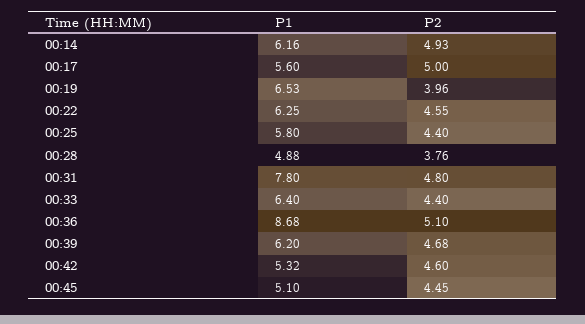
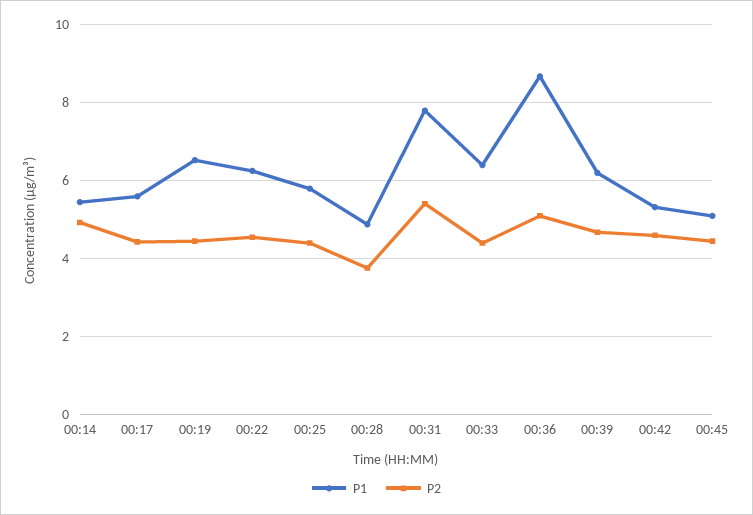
  {
    "P1": {
-     "00:14": 6.16,
+     "00:14": 5.4,
      "00:17": 5.6,
      "00:19": 6.53,
      "00:22": 6.25,
      "00:25": 5.8,
      "00:28": 4.88,
      "00:31": 7.8,
      "00:33": 6.4,
      "00:36": 8.68,
      "00:39": 6.2,
      "00:42": 5.32,
      "00:45": 5.1
    },
    "P2": {
      "00:14": 4.93,
-     "00:17": 5,
+     "00:17": 4.4,
-     "00:19": 3.96,
+     "00:19": 4.4,
      "00:22": 4.55,
      "00:25": 4.4,
      "00:28": 3.76,
-     "00:31": 4.8,
+     "00:31": 5.4,
      "00:33": 4.4,
      "00:36": 5.1,
      "00:39": 4.68,
      "00:42": 4.6,
      "00:45": 4.45
    }
  }

